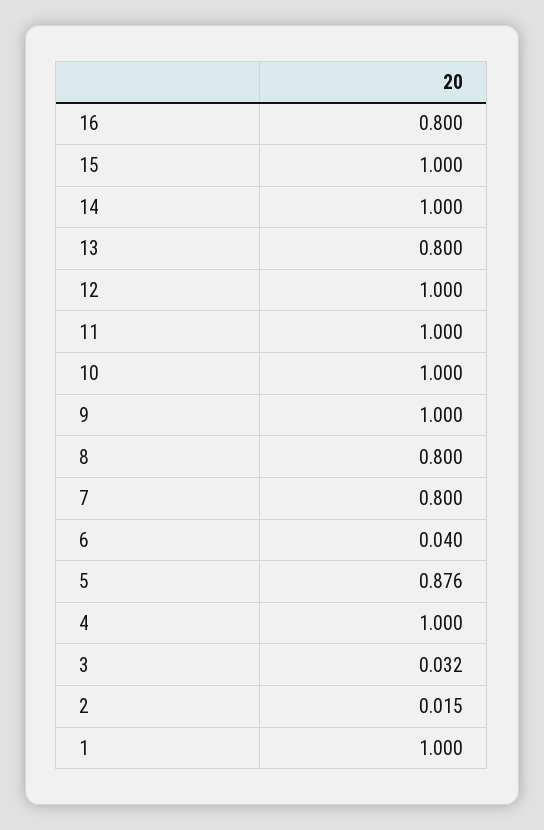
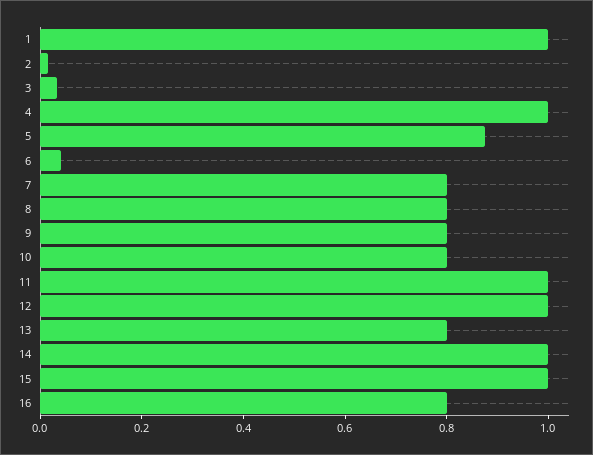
  {
    "16": 0.8,
    "15": 1,
    "14": 1,
    "13": 0.8,
    "12": 1,
    "11": 1,
-   "10": 1,
+   "10": 0.8,
-   "9": 1,
+   "9": 0.8,
    "8": 0.8,
    "7": 0.8,
    "6": 0.04,
    "5": 0.876,
    "4": 1,
    "3": 0.032,
    "2": 0.015,
    "1": 1
  }

